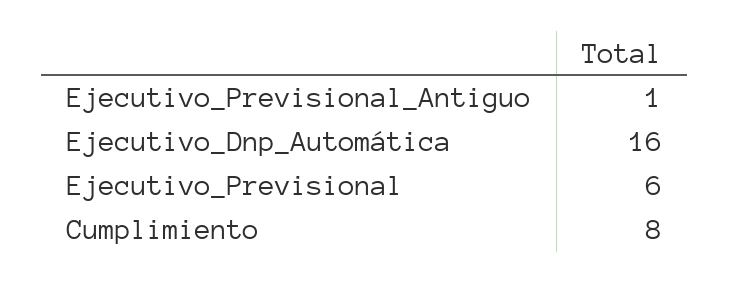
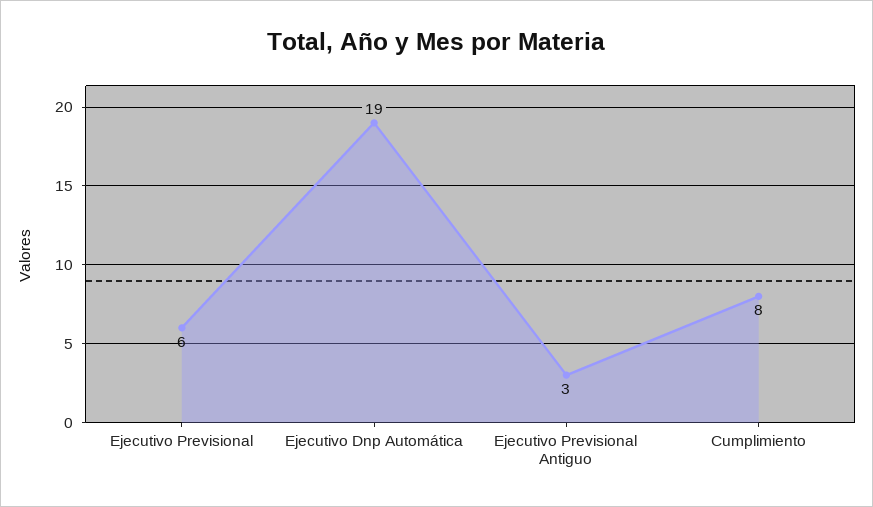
  {
-   "Ejecutivo_Previsional_Antiguo": 1,
+   "Ejecutivo_Previsional_Antiguo": 3,
-   "Ejecutivo_Dnp_Automática": 16,
+   "Ejecutivo_Dnp_Automática": 19,
    "Ejecutivo_Previsional": 6,
    "Cumplimiento": 8
  }

